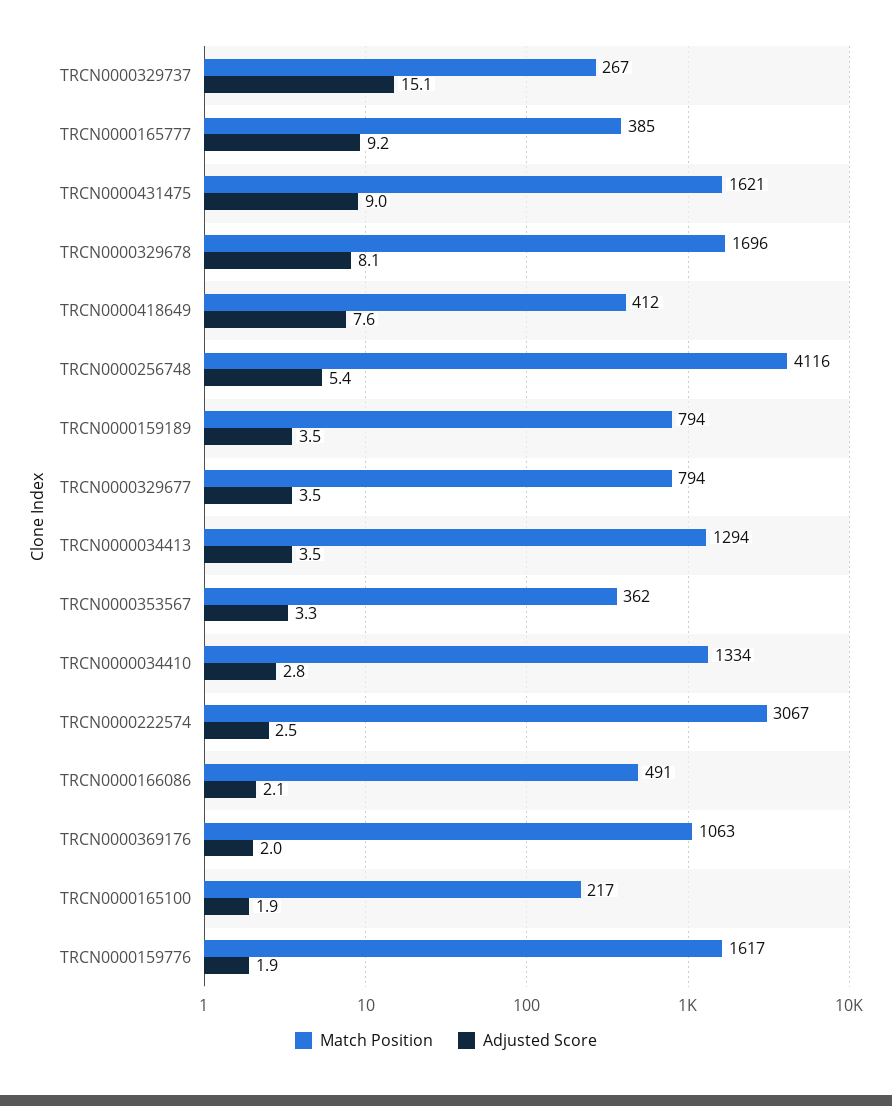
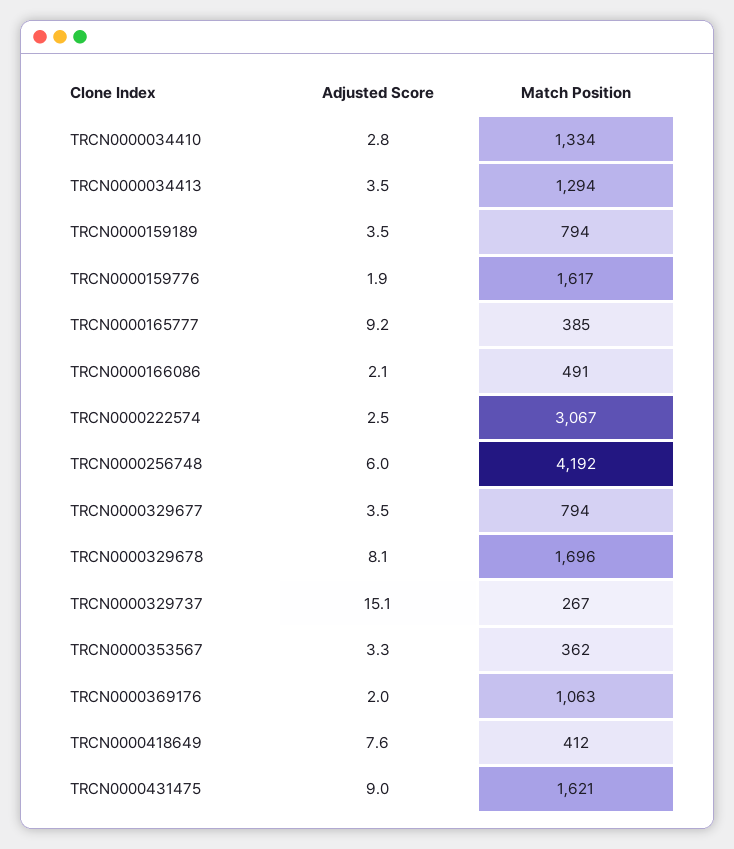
  {
    "Match Position": {
      "TRCN0000329737": 267,
      "TRCN0000165777": 385,
      "TRCN0000431475": 1621,
      "TRCN0000329678": 1696,
      "TRCN0000418649": 412,
-     "TRCN0000256748": 4116,
+     "TRCN0000256748": 4192,
      "TRCN0000159189": 794,
      "TRCN0000329677": 794,
      "TRCN0000034413": 1294,
      "TRCN0000353567": 362,
      "TRCN0000034410": 1334,
      "TRCN0000222574": 3067,
      "TRCN0000166086": 491,
      "TRCN0000369176": 1063,
-     "TRCN0000165100": 217,
      "TRCN0000159776": 1617
    },
    "Adjusted Score": {
      "TRCN0000329737": 15.1,
      "TRCN0000165777": 9.2,
      "TRCN0000431475": 9,
      "TRCN0000329678": 8.1,
      "TRCN0000418649": 7.6,
-     "TRCN0000256748": 5.4,
+     "TRCN0000256748": 6,
      "TRCN0000159189": 3.5,
      "TRCN0000329677": 3.5,
      "TRCN0000034413": 3.5,
      "TRCN0000353567": 3.3,
      "TRCN0000034410": 2.8,
      "TRCN0000222574": 2.5,
      "TRCN0000166086": 2.1,
      "TRCN0000369176": 2,
-     "TRCN0000165100": 1.9,
      "TRCN0000159776": 1.9
    }
  }

